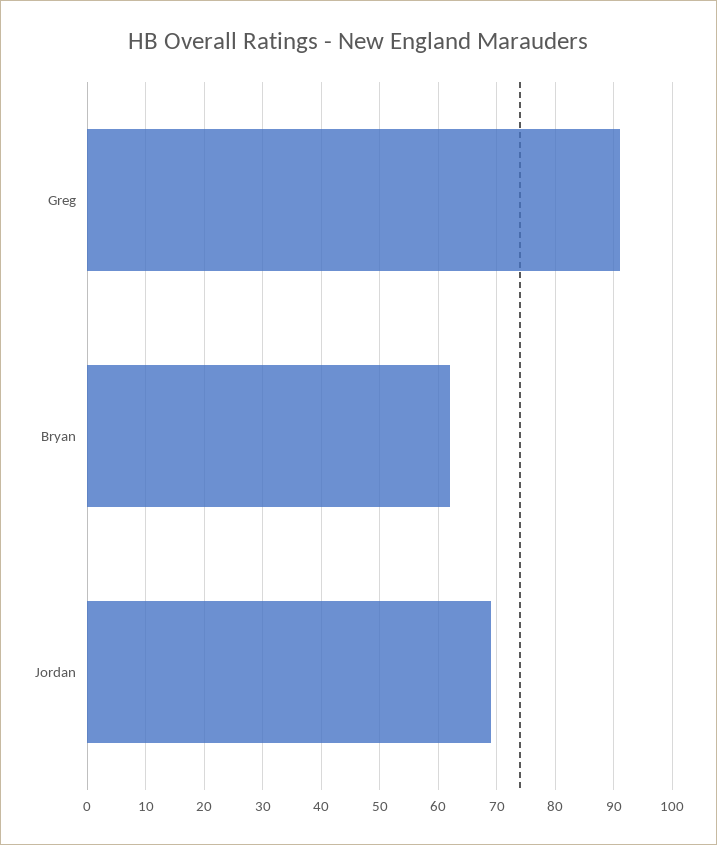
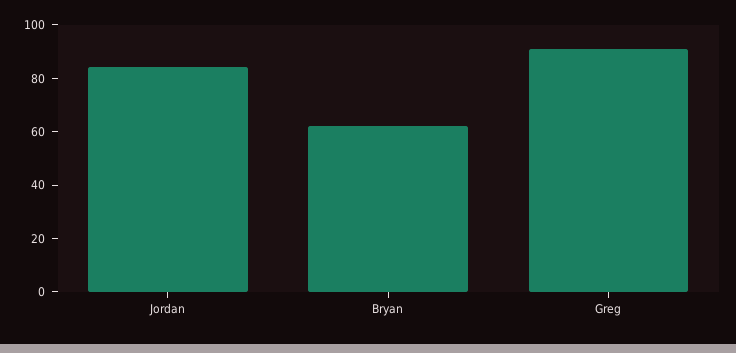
  {
    "Greg": 90,
    "Bryan": 60,
-   "Jordan": 70
+   "Jordan": 85
  }

